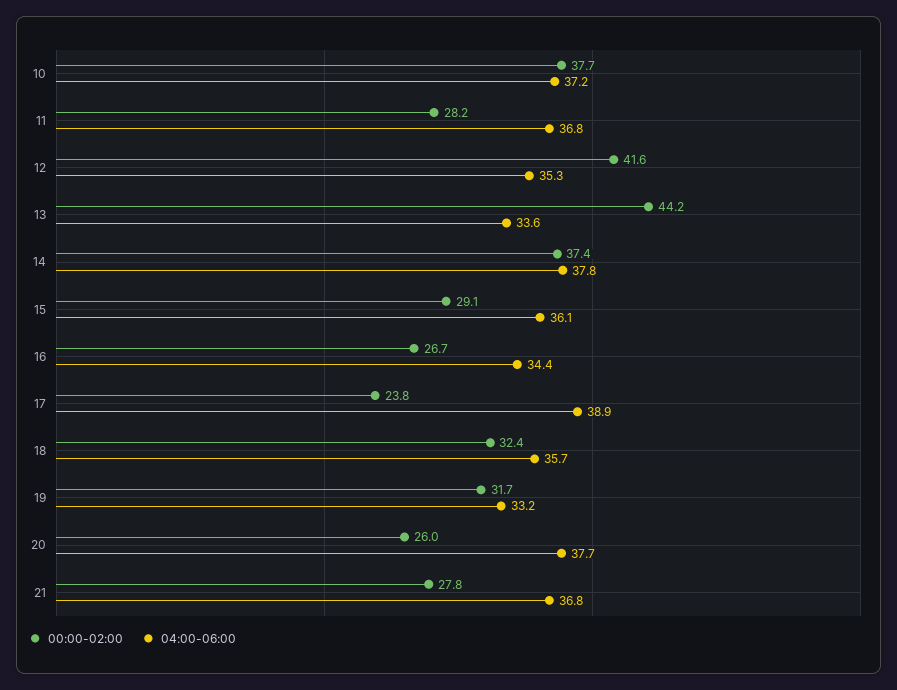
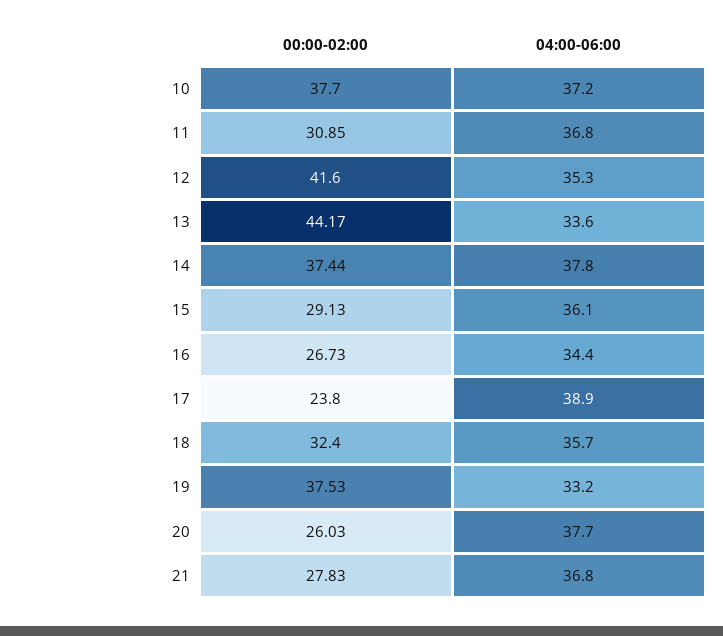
  {
    "00:00-02:00": {
      "10": 37.7,
-     "11": 28.2,
+     "11": 30.85,
      "12": 41.6,
      "13": 44.17,
      "14": 37.44,
      "15": 29.13,
      "16": 26.73,
      "17": 23.8,
      "18": 32.4,
-     "19": 31.7,
+     "19": 37.53,
      "20": 26.03,
      "21": 27.83
    },
    "04:00-06:00": {
      "10": 37.2,
      "11": 36.8,
      "12": 35.3,
      "13": 33.6,
      "14": 37.8,
      "15": 36.1,
      "16": 34.4,
      "17": 38.9,
      "18": 35.7,
      "19": 33.2,
      "20": 37.7,
      "21": 36.8
    }
  }

